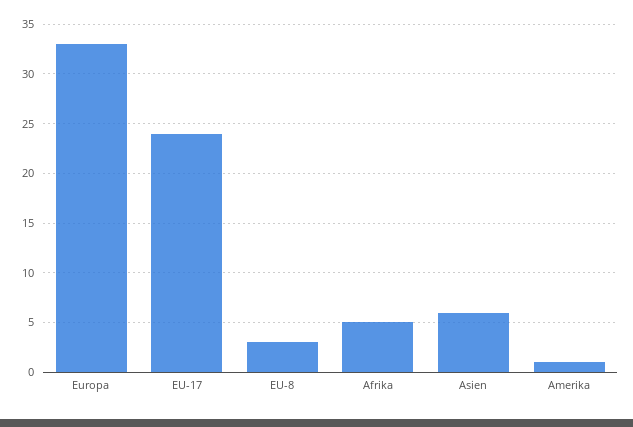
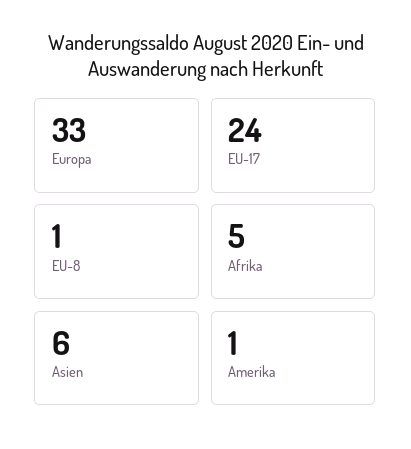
  {
    "Europa": 33,
    "EU-17": 24,
-   "EU-8": 3,
+   "EU-8": 1,
    "Afrika": 5,
    "Asien": 6,
    "Amerika": 1
  }

